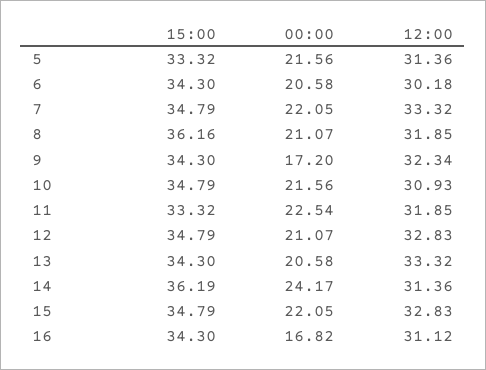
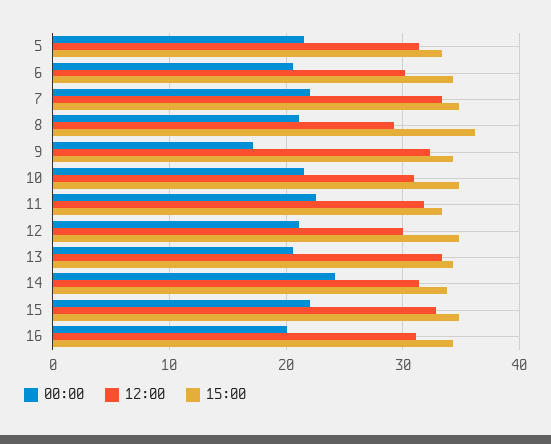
  {
    "15:00": {
      "5": 33.32,
      "6": 34.3,
      "7": 34.79,
      "8": 36.16,
      "9": 34.3,
      "10": 34.79,
      "11": 33.32,
      "12": 34.79,
      "13": 34.3,
-     "14": 36.19,
+     "14": 34,
      "15": 34.79,
      "16": 34.3
    },
    "00:00": {
      "5": 21.56,
      "6": 20.58,
      "7": 22.05,
      "8": 21.07,
      "9": 17.2,
      "10": 21.56,
      "11": 22.54,
      "12": 21.07,
      "13": 20.58,
      "14": 24.17,
      "15": 22.05,
-     "16": 16.82
+     "16": 20
    },
    "12:00": {
      "5": 31.36,
      "6": 30.18,
      "7": 33.32,
-     "8": 31.85,
+     "8": 29,
      "9": 32.34,
      "10": 30.93,
      "11": 31.85,
-     "12": 32.83,
+     "12": 30,
      "13": 33.32,
      "14": 31.36,
      "15": 32.83,
      "16": 31.12
    }
  }

